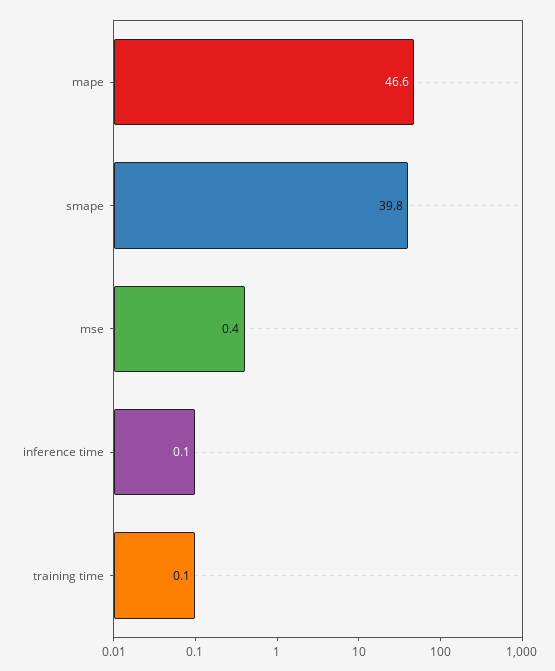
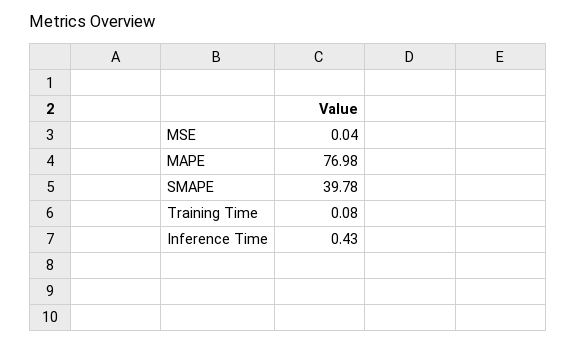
  {
-   "mape": 46.6,
+   "mape": 76.98,
    "smape": 39.78,
-   "mse": 0.4,
+   "mse": 0.04,
-   "inference time": 0.1,
+   "inference time": 0.43,
    "training time": 0.08
  }

